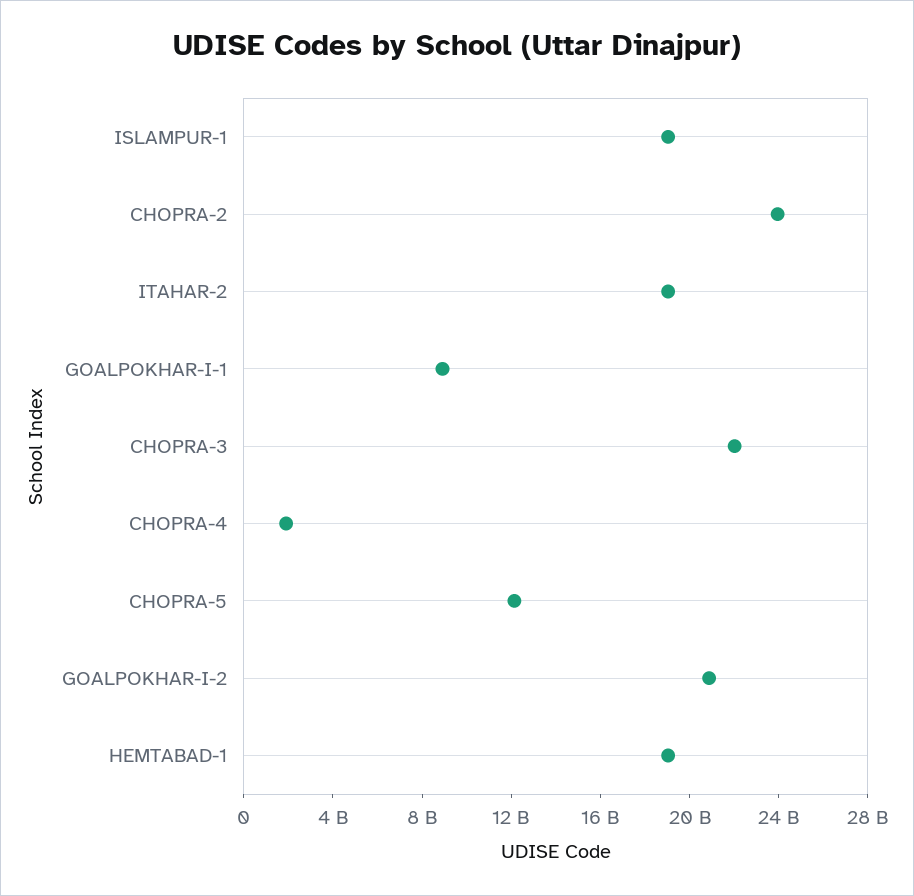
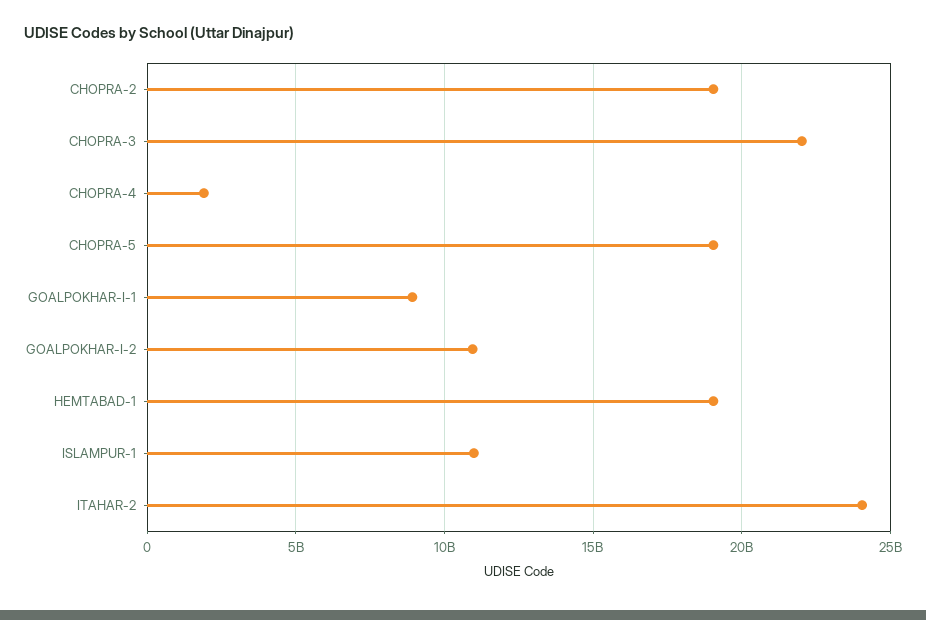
  {
-   "ISLAMPUR-1": 19000000000,
+   "ISLAMPUR-1": 11000000000,
-   "CHOPRA-2": 24000000000,
+   "CHOPRA-2": 19000000000,
-   "ITAHAR-2": 19000000000,
+   "ITAHAR-2": 24000000000,
    "GOALPOKHAR-I-1": 9000000000,
    "CHOPRA-3": 22000000000,
    "CHOPRA-4": 2000000000,
-   "CHOPRA-5": 12000000000,
+   "CHOPRA-5": 19000000000,
-   "GOALPOKHAR-I-2": 21000000000,
+   "GOALPOKHAR-I-2": 11000000000,
    "HEMTABAD-1": 19000000000
  }

